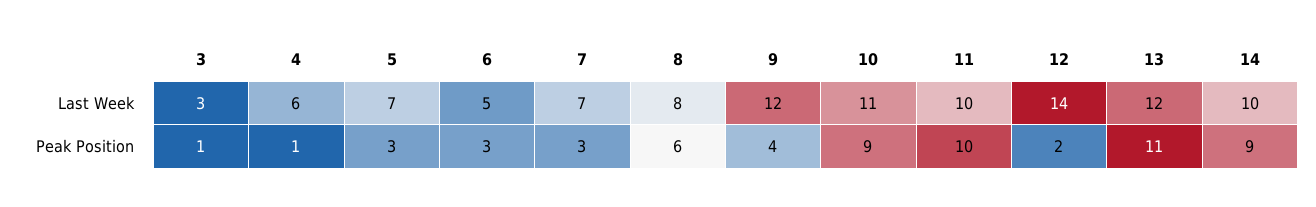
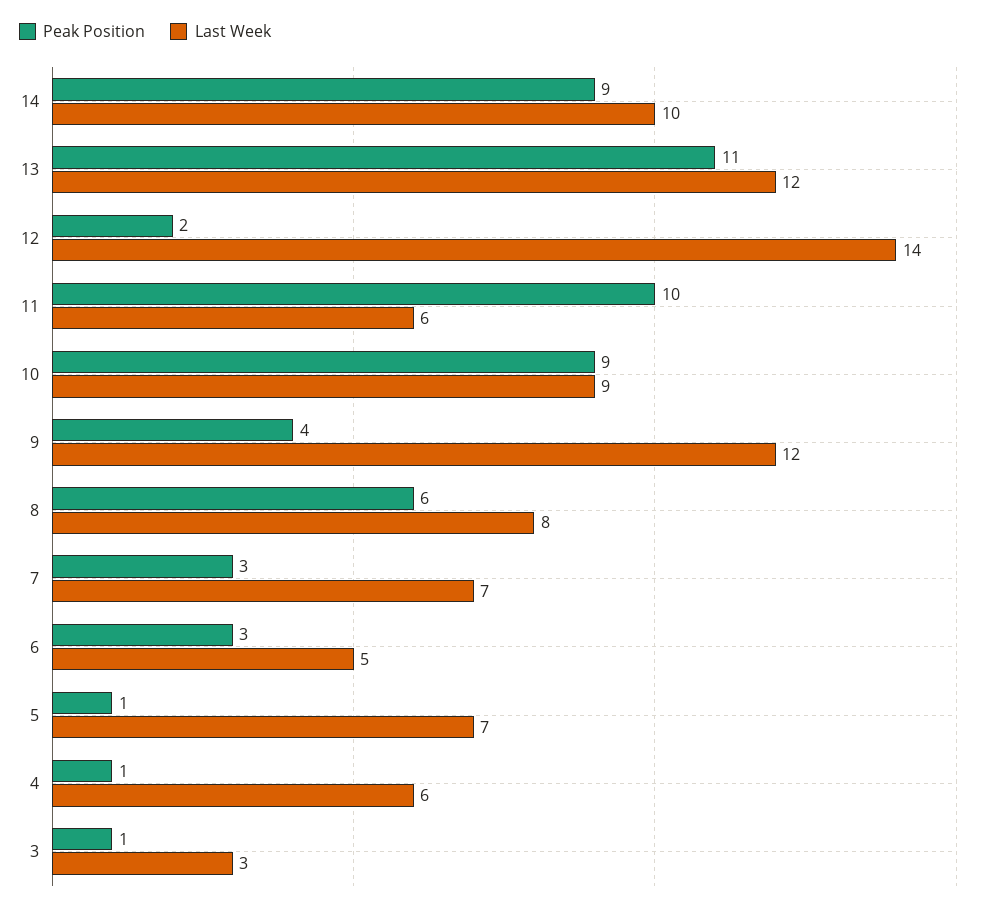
  {
    "Last Week": {
      "3": 3,
      "4": 6,
      "5": 7,
      "6": 5,
      "7": 7,
      "8": 8,
      "9": 12,
-     "10": 11,
+     "10": 9,
-     "11": 10,
+     "11": 6,
      "12": 14,
      "13": 12,
      "14": 10
    },
    "Peak Position": {
      "3": 1,
      "4": 1,
-     "5": 3,
+     "5": 1,
      "6": 3,
      "7": 3,
      "8": 6,
      "9": 4,
      "10": 9,
      "11": 10,
      "12": 2,
      "13": 11,
      "14": 9
    }
  }

